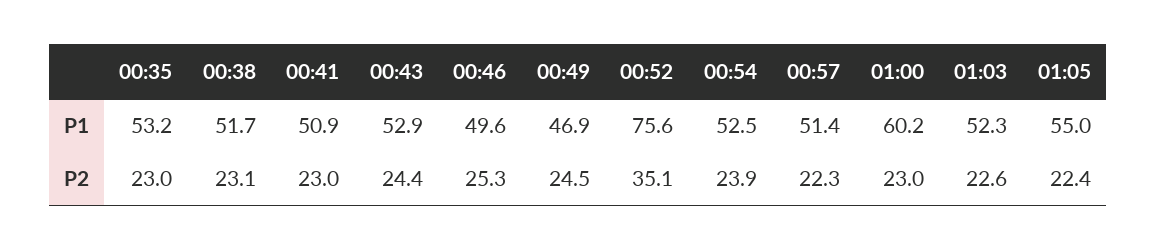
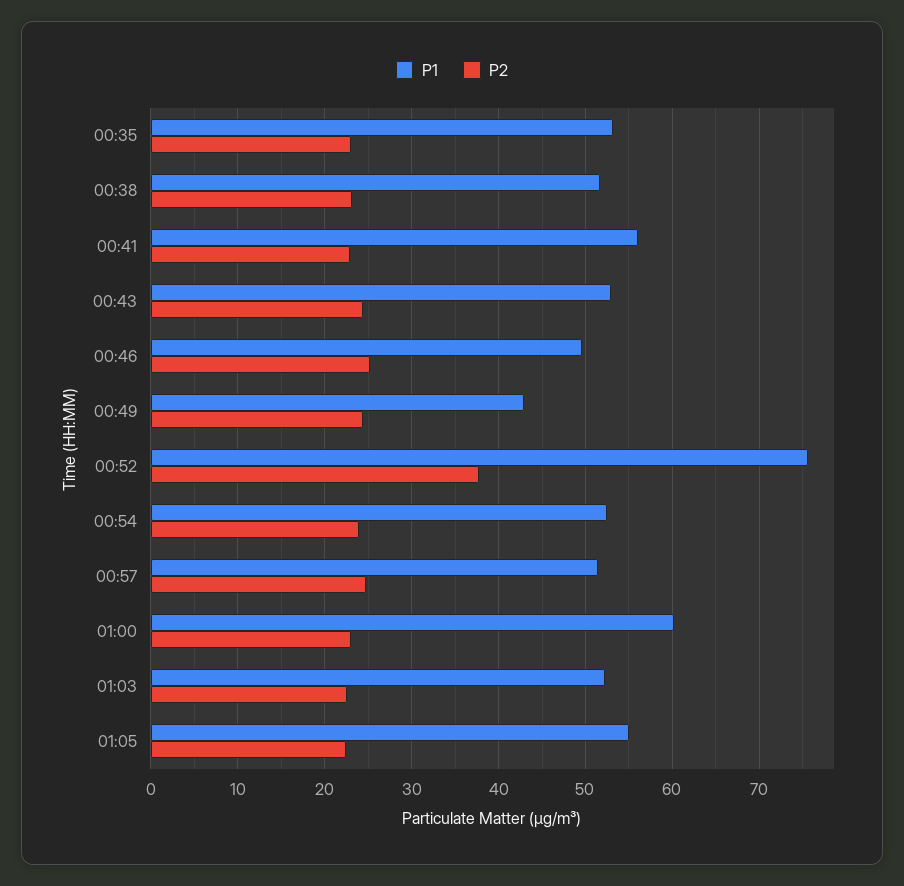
  {
    "P1": {
      "00:35": 53.2,
      "00:38": 51.7,
-     "00:41": 50.9,
+     "00:41": 56,
      "00:43": 52.9,
      "00:46": 49.6,
-     "00:49": 46.9,
+     "00:49": 43,
      "00:52": 75.6,
      "00:54": 52.5,
      "00:57": 51.4,
      "01:00": 60.2,
      "01:03": 52.3,
      "01:05": 55
    },
    "P2": {
      "00:35": 23,
      "00:38": 23.1,
      "00:41": 23,
      "00:43": 24.4,
      "00:46": 25.3,
      "00:49": 24.5,
-     "00:52": 35.1,
+     "00:52": 38,
      "00:54": 23.9,
-     "00:57": 22.3,
+     "00:57": 25,
      "01:00": 23,
      "01:03": 22.6,
      "01:05": 22.4
    }
  }

